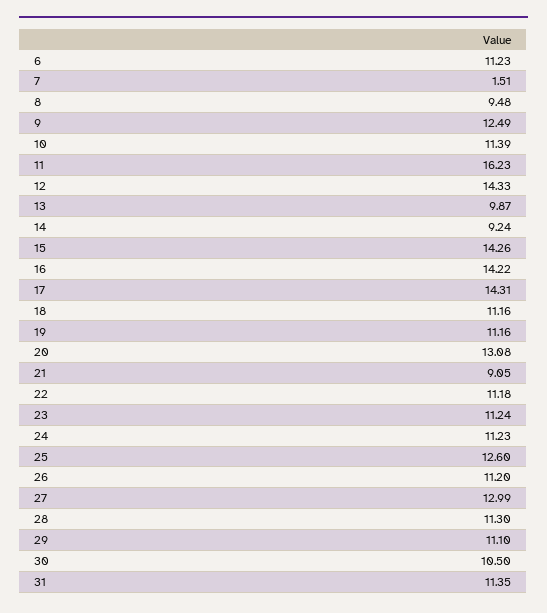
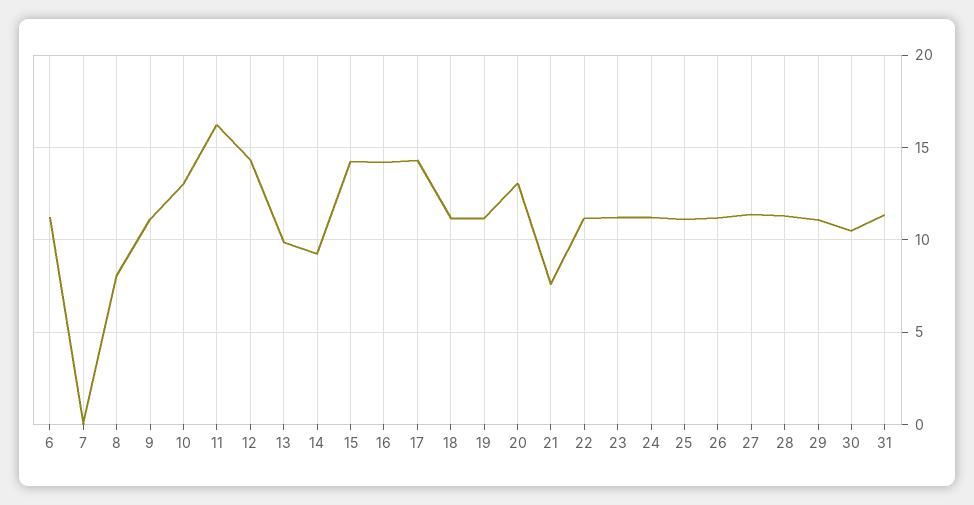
  {
    "6": 11.23,
-   "7": 1.51,
+   "7": 0,
-   "8": 9.48,
+   "8": 8,
-   "9": 12.49,
+   "9": 11,
-   "10": 11.39,
+   "10": 13,
    "11": 16.23,
    "12": 14.33,
    "13": 9.87,
    "14": 9.24,
    "15": 14.26,
    "16": 14.22,
    "17": 14.31,
    "18": 11.16,
    "19": 11.16,
    "20": 13.08,
-   "21": 9.05,
+   "21": 7.5,
    "22": 11.18,
    "23": 11.24,
    "24": 11.23,
-   "25": 12.6,
+   "25": 11,
    "26": 11.2,
-   "27": 12.99,
+   "27": 11.5,
    "28": 11.3,
    "29": 11.1,
    "30": 10.5,
    "31": 11.35
  }

